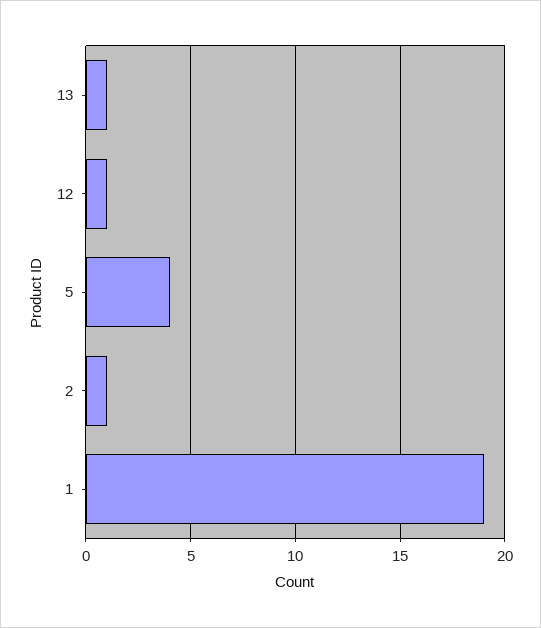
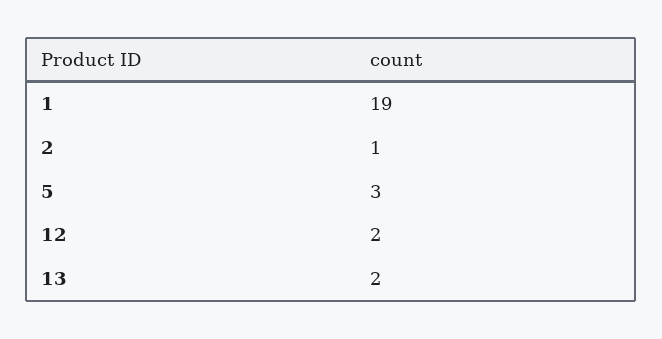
  {
-   "13": 1,
+   "13": 2,
-   "12": 1,
+   "12": 2,
-   "5": 4,
+   "5": 3,
    "2": 1,
    "1": 19
  }

